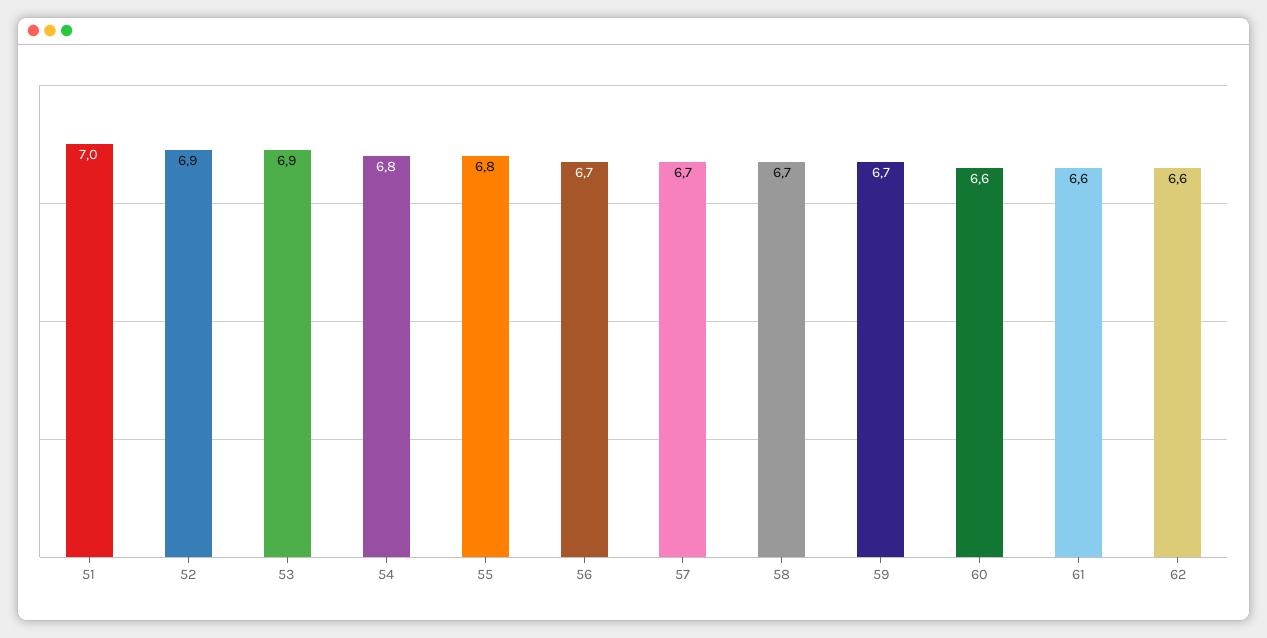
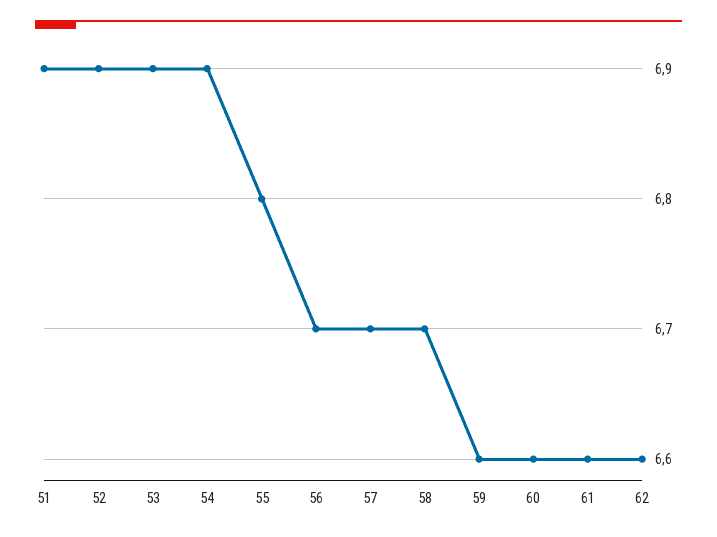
  {
-   "51": 7,
+   "51": 6.9,
    "52": 6.9,
    "53": 6.9,
-   "54": 6.8,
+   "54": 6.9,
    "55": 6.8,
    "56": 6.7,
    "57": 6.7,
    "58": 6.7,
-   "59": 6.7,
+   "59": 6.6,
    "60": 6.6,
    "61": 6.6,
    "62": 6.6
  }

